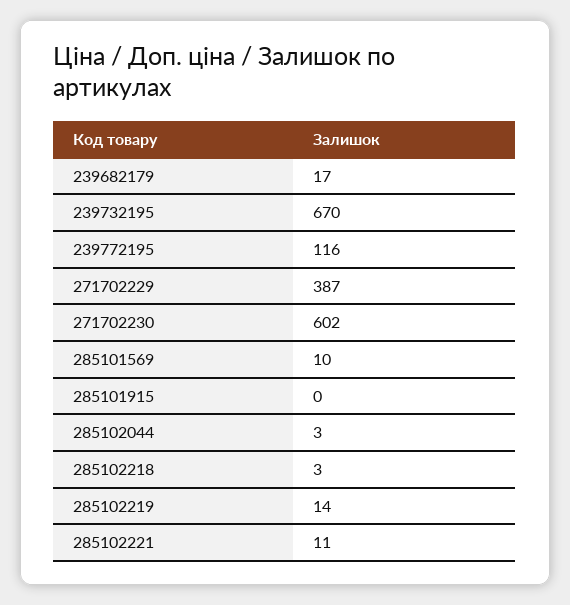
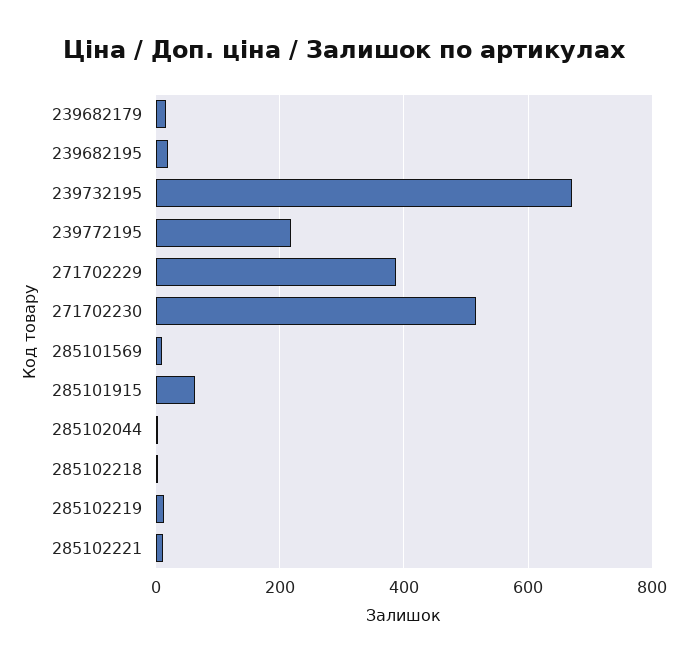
  {
    "239682179": 17,
    "239732195": 670,
-   "239772195": 116,
+   "239772195": 220,
    "271702229": 387,
-   "271702230": 602,
+   "271702230": 520,
    "285101569": 10,
-   "285101915": 0,
+   "285101915": 60,
    "285102044": 3,
    "285102218": 3,
    "285102219": 14,
-   "285102221": 11
+   "285102221": 11,
+   "239682195": 20
  }

